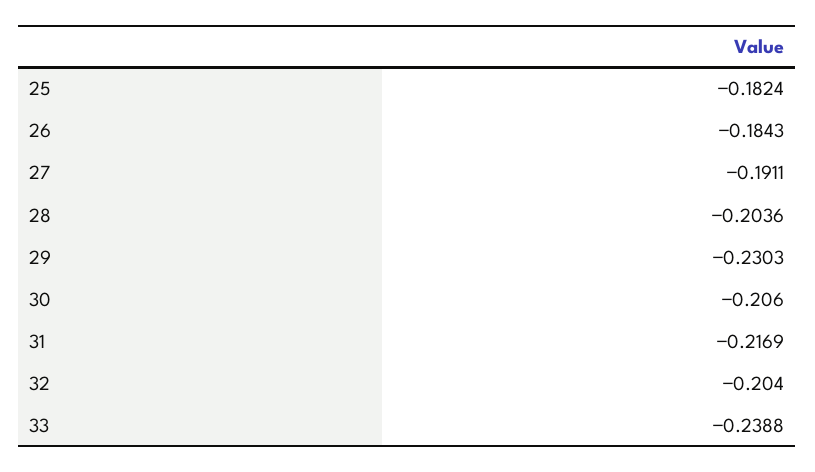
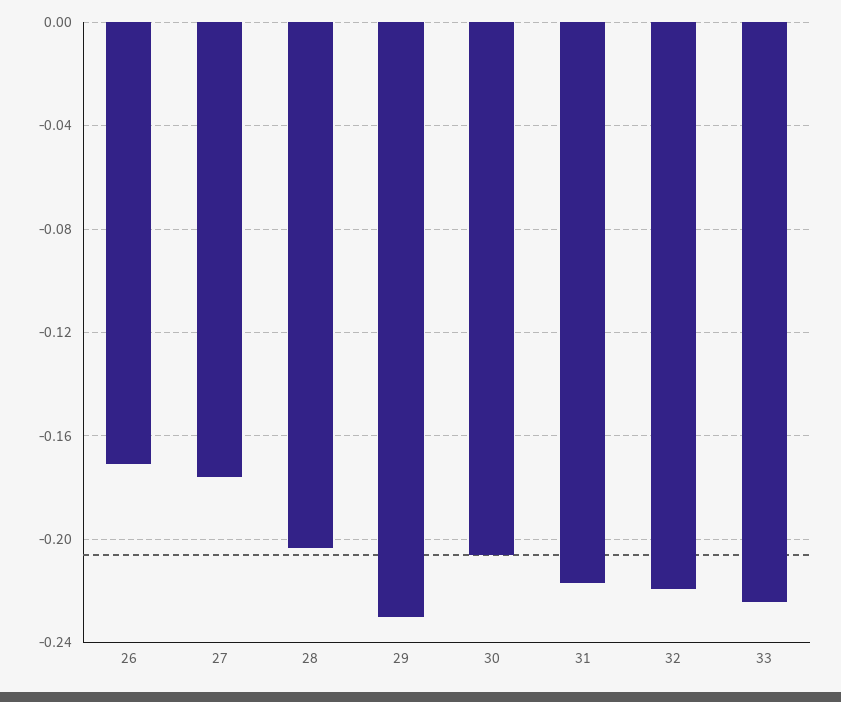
  {
-   "25": -0.1824,
-   "26": -0.1843,
+   "26": -0.17,
-   "27": -0.1911,
+   "27": -0.175,
    "28": -0.2036,
    "29": -0.2303,
    "30": -0.206,
    "31": -0.2169,
-   "32": -0.204,
+   "32": -0.22,
-   "33": -0.2388
+   "33": -0.225
  }

